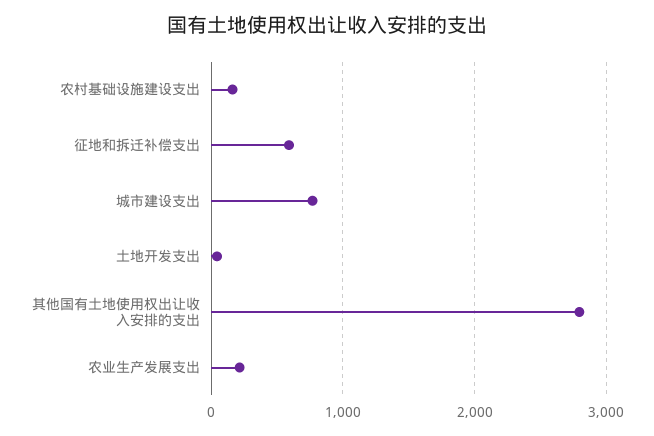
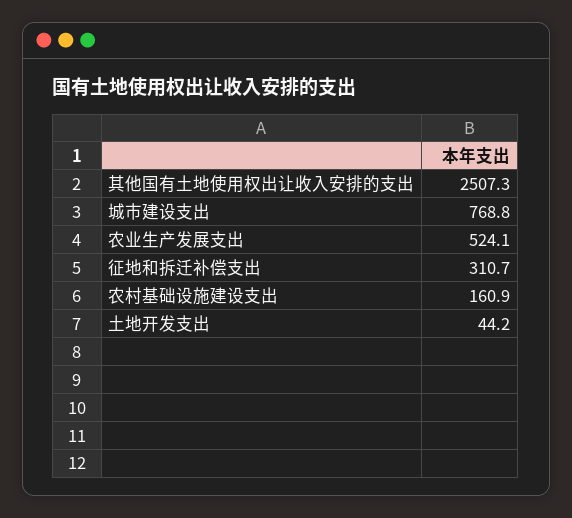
  {
    "农村基础设施建设支出": 160.9,
-   "征地和拆迁补偿支出": 600,
+   "征地和拆迁补偿支出": 310.7,
    "城市建设支出": 768.8,
    "土地开发支出": 44.2,
-   "其他国有土地使用权出让收入安排的支出": 2800,
+   "其他国有土地使用权出让收入安排的支出": 2507.3,
-   "农业生产发展支出": 200
+   "农业生产发展支出": 524.1
  }

